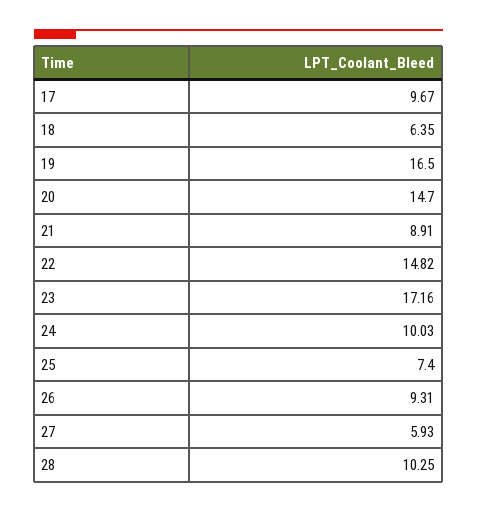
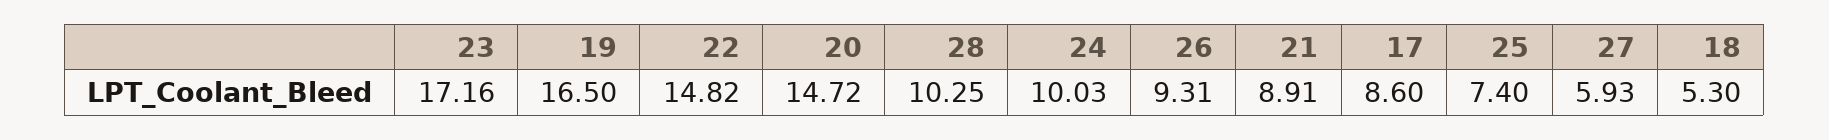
  {
-   "17": 9.67,
+   "17": 8.6,
-   "18": 6.35,
+   "18": 5.3,
    "19": 16.5,
-   "20": 14.7,
+   "20": 14.72,
    "21": 8.91,
    "22": 14.82,
    "23": 17.16,
    "24": 10.03,
    "25": 7.4,
    "26": 9.31,
    "27": 5.93,
    "28": 10.25
  }

